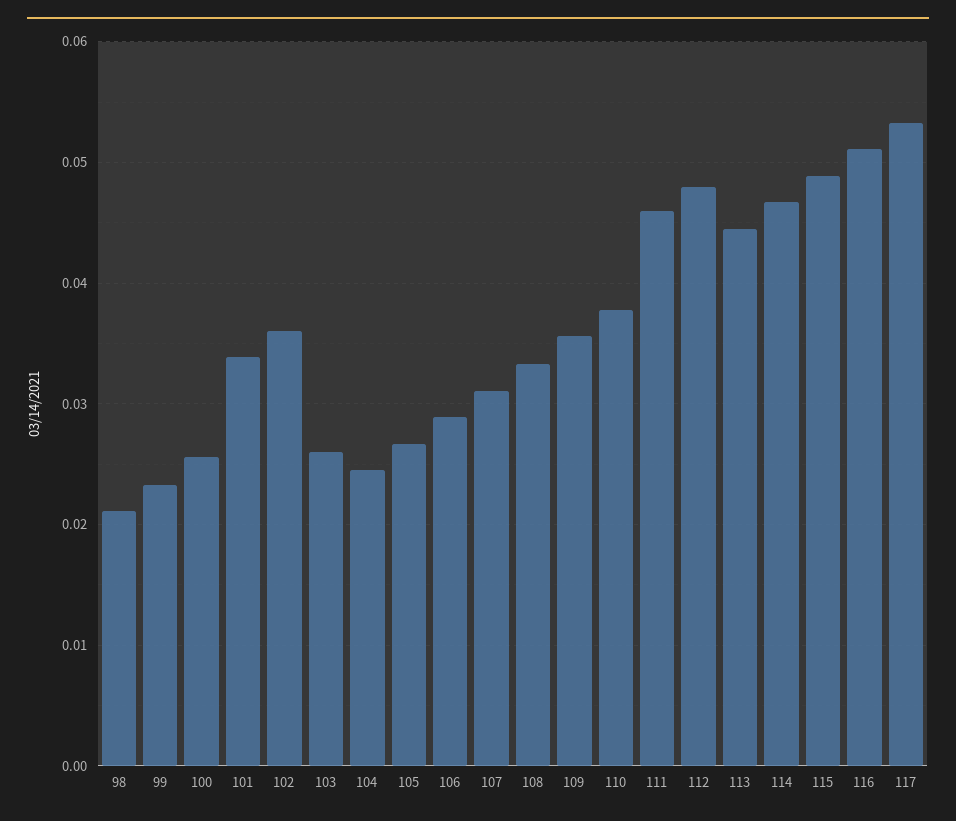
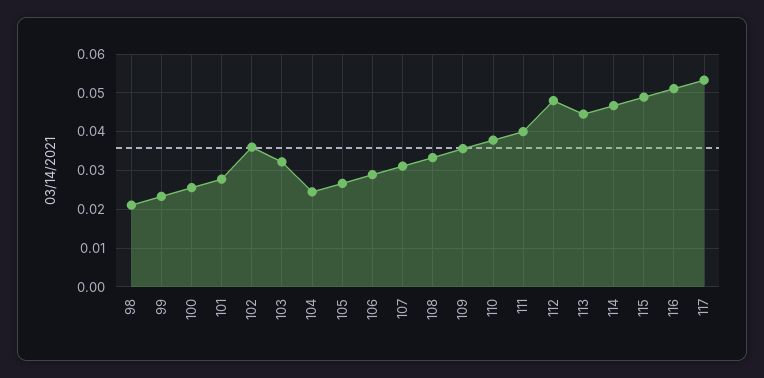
  {
    "98": 0.021,
    "99": 0.023,
    "100": 0.026,
-   "101": 0.034,
+   "101": 0.028,
    "102": 0.036,
-   "103": 0.026,
+   "103": 0.032,
    "104": 0.025,
    "105": 0.027,
    "106": 0.029,
    "107": 0.031,
    "108": 0.033,
    "109": 0.036,
    "110": 0.038,
-   "111": 0.046,
+   "111": 0.04,
    "112": 0.048,
    "113": 0.045,
    "114": 0.047,
    "115": 0.049,
    "116": 0.051,
    "117": 0.053
  }

